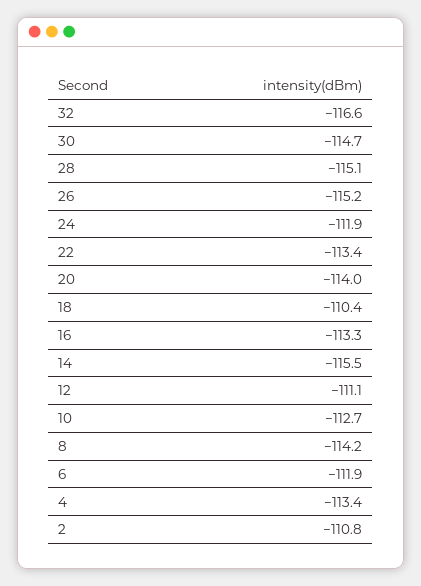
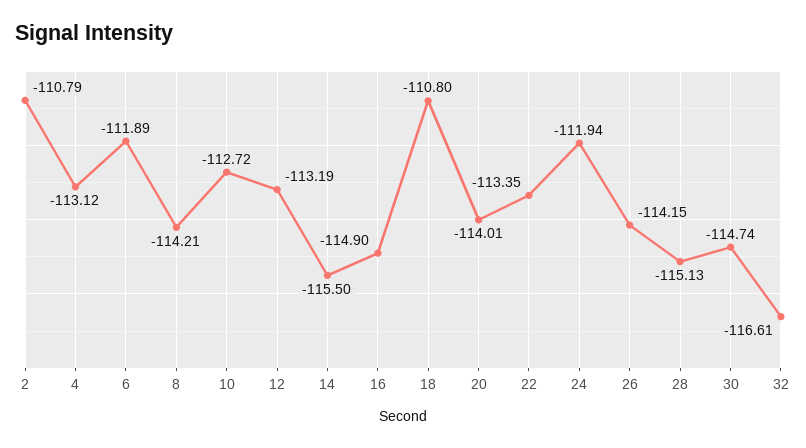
  {
    "32": -116.61,
    "30": -114.74,
    "28": -115.13,
-   "26": -115.2,
+   "26": -114.15,
    "24": -111.94,
    "22": -113.35,
    "20": -114.01,
-   "18": -110.4,
+   "18": -110.8,
-   "16": -113.3,
+   "16": -114.9,
    "14": -115.5,
-   "12": -111.1,
+   "12": -113.19,
    "10": -112.72,
    "8": -114.21,
    "6": -111.89,
-   "4": -113.4,
+   "4": -113.12,
    "2": -110.79
  }

